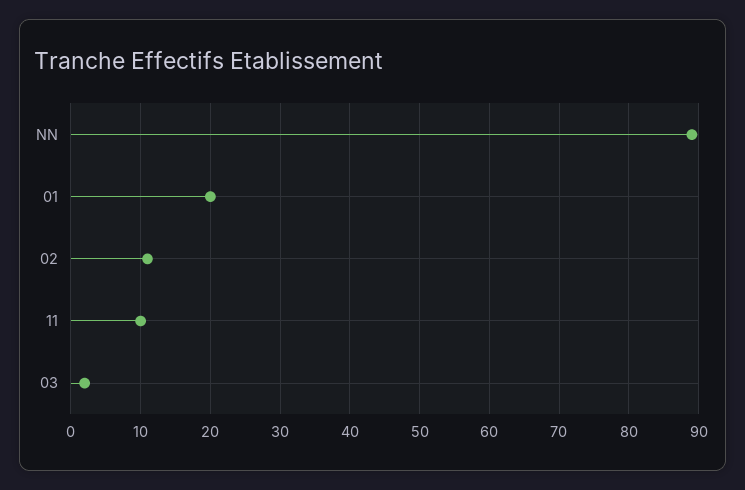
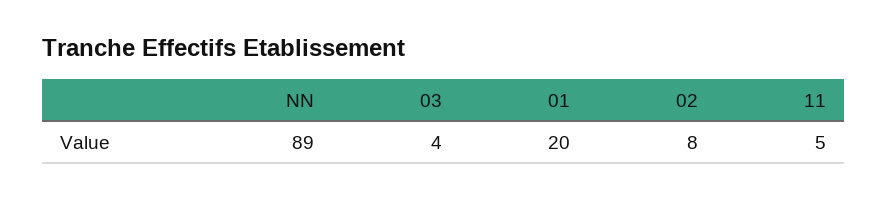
  {
    "NN": 89,
    "01": 20,
-   "02": 11,
+   "02": 8,
-   "11": 10,
+   "11": 5,
-   "03": 2
+   "03": 4
  }

